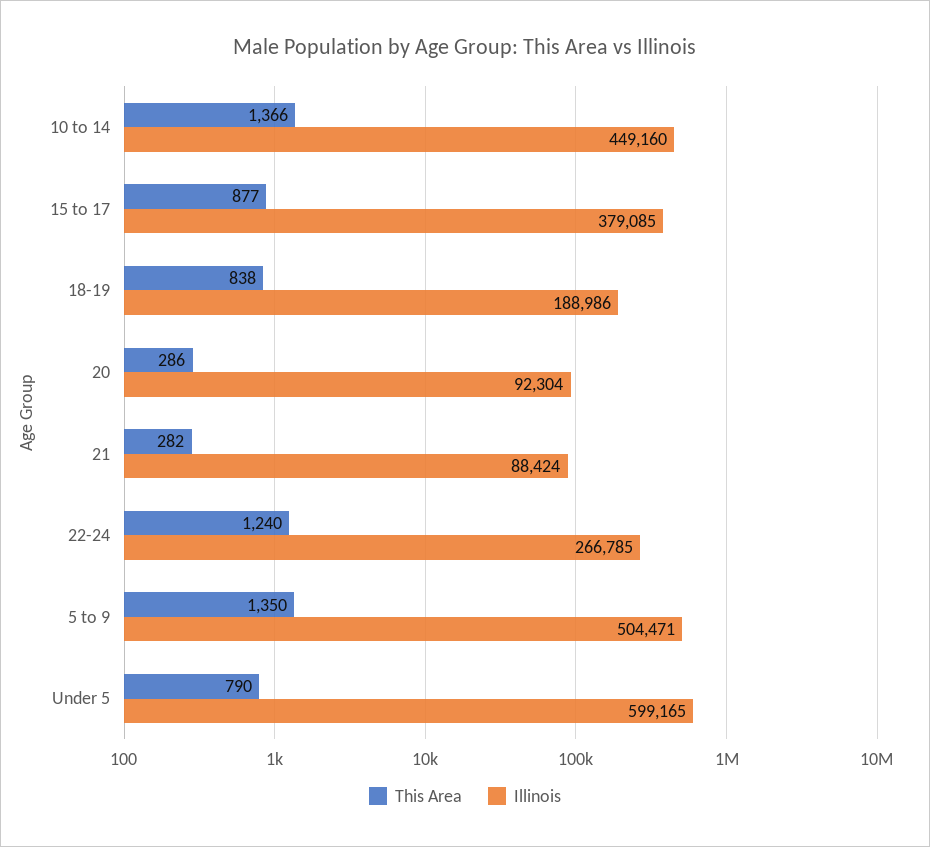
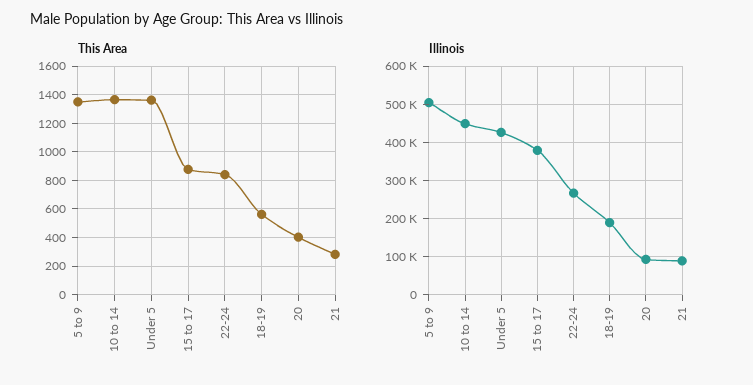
  {
    "This Area": {
      "10 to 14": 1366,
      "15 to 17": 877,
-     "18-19": 838,
+     "18-19": 550,
-     "20": 286,
+     "20": 400,
      "21": 282,
-     "22-24": 1240,
+     "22-24": 850,
      "5 to 9": 1350,
-     "Under 5": 790
+     "Under 5": 1350
    },
    "Illinois": {
      "10 to 14": 449160,
      "15 to 17": 379085,
      "18-19": 188986,
      "20": 92304,
      "21": 88424,
      "22-24": 266785,
      "5 to 9": 504471,
-     "Under 5": 599165
+     "Under 5": 420000
    }
  }

